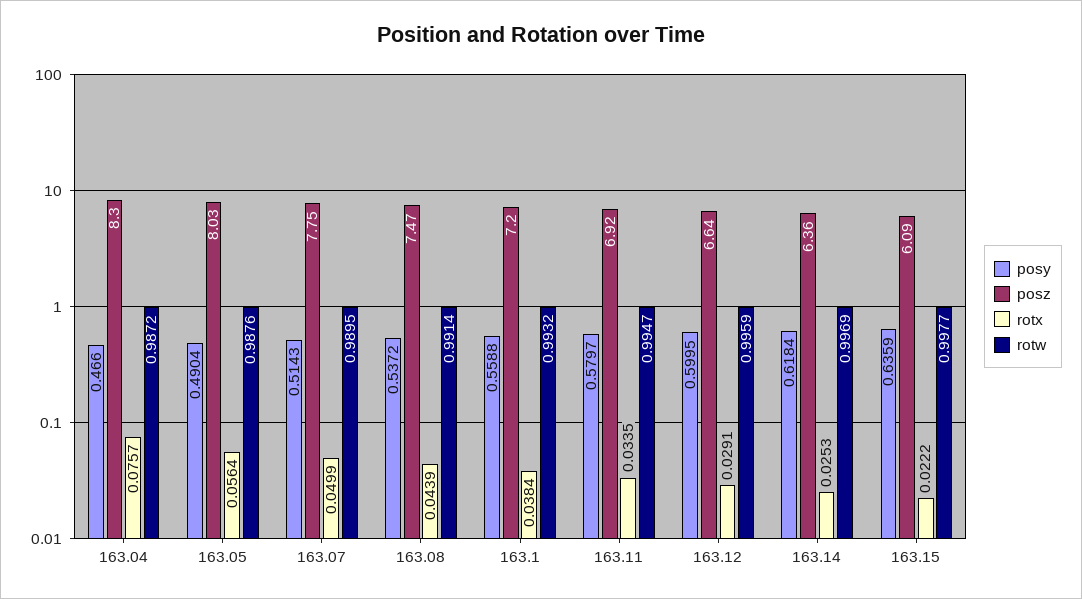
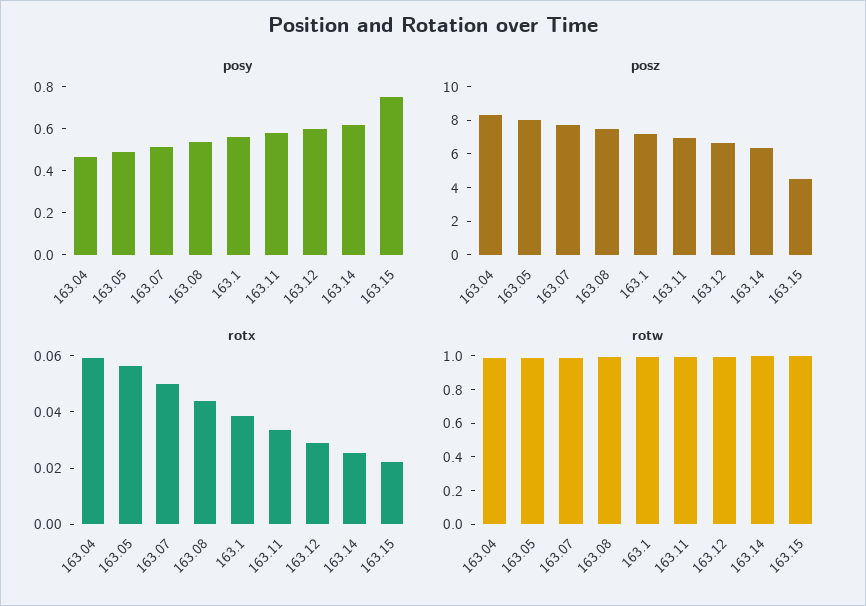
  {
    "posy": {
      "163.04": 0.466,
      "163.05": 0.4904,
      "163.07": 0.5143,
      "163.08": 0.5372,
      "163.1": 0.5588,
      "163.11": 0.5797,
      "163.12": 0.5995,
      "163.14": 0.6184,
-     "163.15": 0.6359
+     "163.15": 0.75
    },
    "posz": {
      "163.04": 8.3,
      "163.05": 8.03,
      "163.07": 7.75,
      "163.08": 7.47,
      "163.1": 7.2,
      "163.11": 6.92,
      "163.12": 6.64,
      "163.14": 6.36,
-     "163.15": 6.09
+     "163.15": 4.5
    },
    "rotx": {
-     "163.04": 0.0757,
+     "163.04": 0.06,
      "163.05": 0.0564,
      "163.07": 0.0499,
      "163.08": 0.0439,
      "163.1": 0.0384,
      "163.11": 0.0335,
      "163.12": 0.0291,
      "163.14": 0.0253,
      "163.15": 0.0222
    },
    "rotw": {
      "163.04": 0.9872,
      "163.05": 0.9876,
      "163.07": 0.9895,
      "163.08": 0.9914,
      "163.1": 0.9932,
      "163.11": 0.9947,
      "163.12": 0.9959,
      "163.14": 0.9969,
      "163.15": 0.9977
    }
  }

